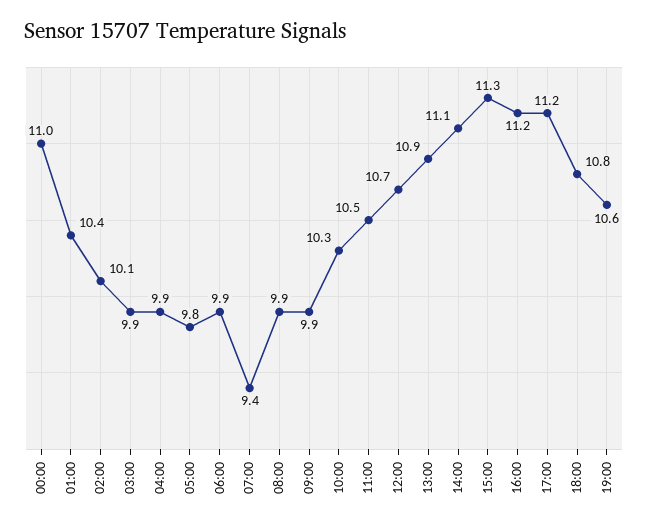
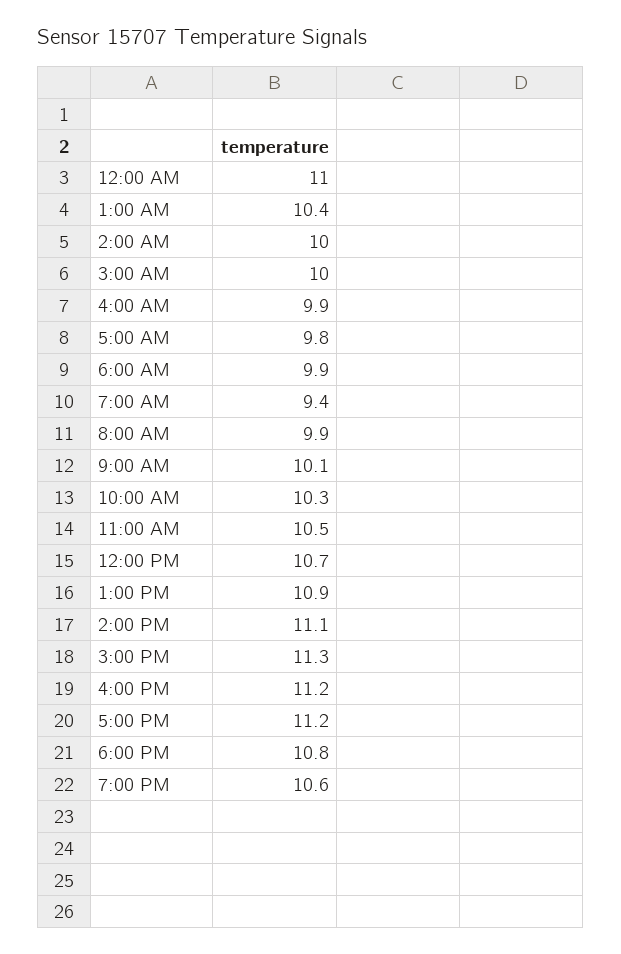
  {
    "00:00": 11,
    "01:00": 10.4,
-   "02:00": 10.1,
+   "02:00": 10,
-   "03:00": 9.9,
+   "03:00": 10,
    "04:00": 9.9,
    "05:00": 9.8,
    "06:00": 9.9,
    "07:00": 9.4,
    "08:00": 9.9,
-   "09:00": 9.9,
+   "09:00": 10.1,
    "10:00": 10.3,
    "11:00": 10.5,
    "12:00": 10.7,
    "13:00": 10.9,
    "14:00": 11.1,
    "15:00": 11.3,
    "16:00": 11.2,
    "17:00": 11.2,
    "18:00": 10.8,
    "19:00": 10.6
  }

